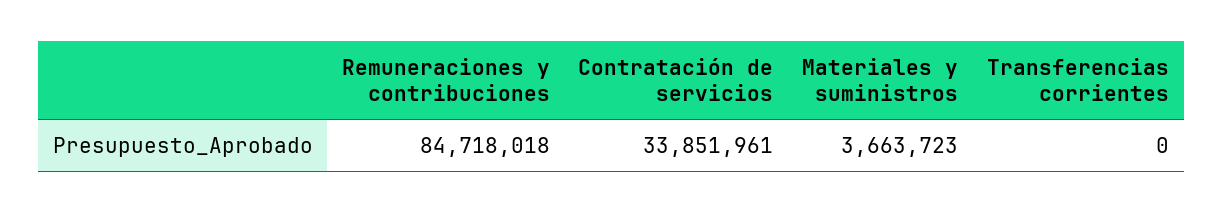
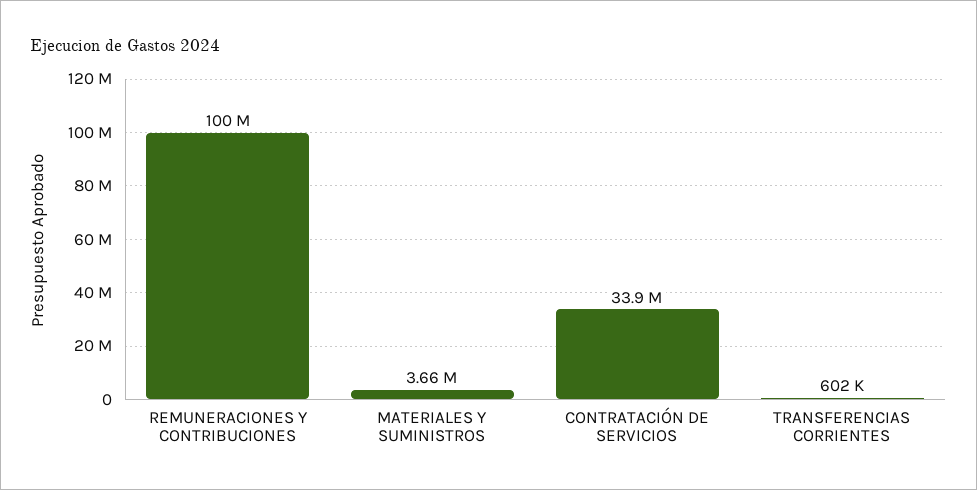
  {
-   "Remuneraciones y contribuciones": 84718018,
+   "Remuneraciones y contribuciones": 100000000,
    "Contratación de servicios": 33851961,
    "Materiales y suministros": 3663723,
-   "Transferencias corrientes": 0
+   "Transferencias corrientes": 602000
  }

